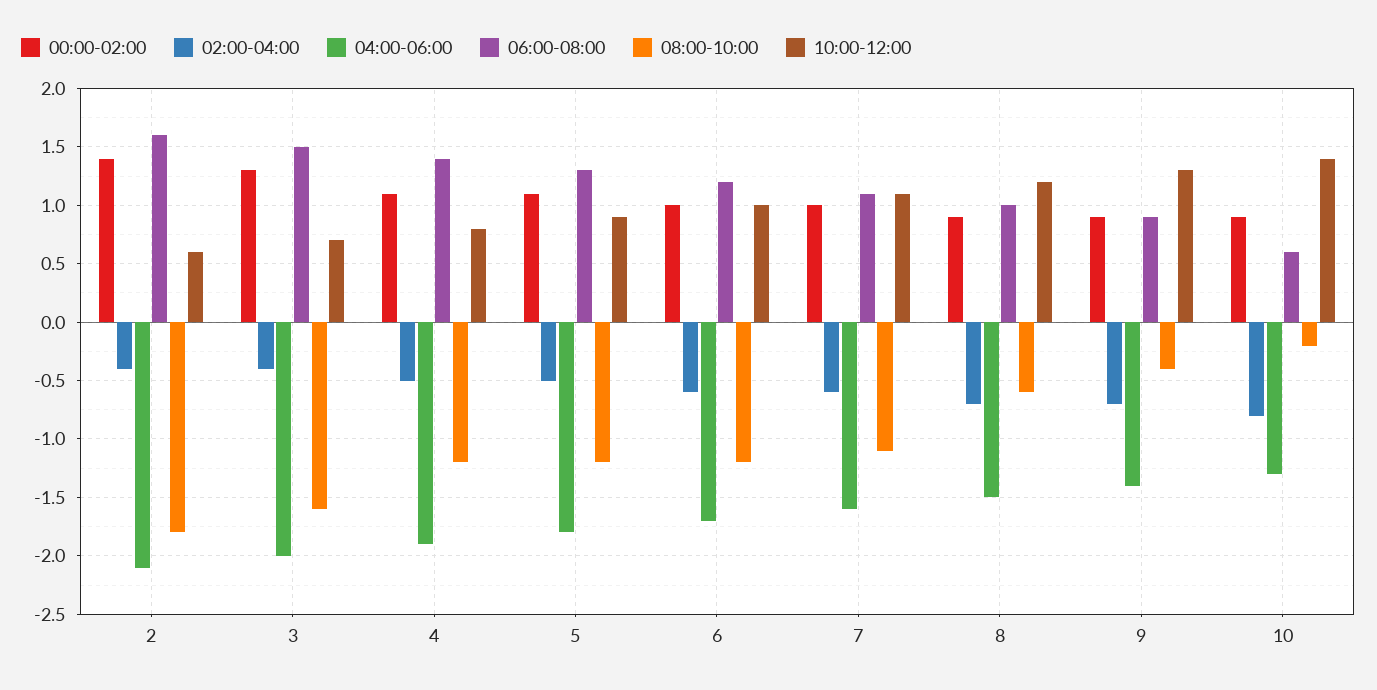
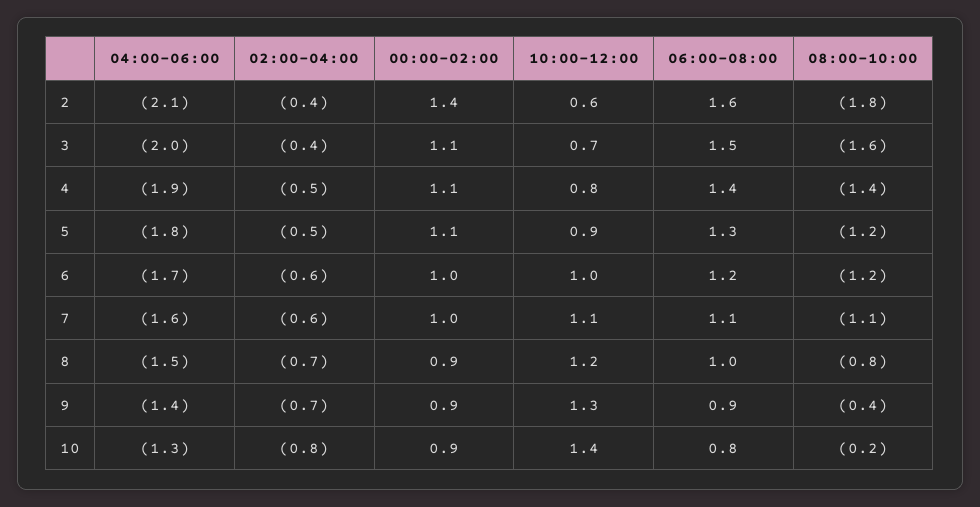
  {
    "00:00-02:00": {
      "2": 1.4,
-     "3": 1.3,
+     "3": 1.1,
      "4": 1.1,
      "5": 1.1,
      "6": 1,
      "7": 1,
      "8": 0.9,
      "9": 0.9,
      "10": 0.9
    },
    "02:00-04:00": {
      "2": -0.4,
      "3": -0.4,
      "4": -0.5,
      "5": -0.5,
      "6": -0.6,
      "7": -0.6,
      "8": -0.7,
      "9": -0.7,
      "10": -0.8
    },
    "04:00-06:00": {
      "2": -2.1,
      "3": -2,
      "4": -1.9,
      "5": -1.8,
      "6": -1.7,
      "7": -1.6,
      "8": -1.5,
      "9": -1.4,
      "10": -1.3
    },
    "06:00-08:00": {
      "2": 1.6,
      "3": 1.5,
      "4": 1.4,
      "5": 1.3,
      "6": 1.2,
      "7": 1.1,
      "8": 1,
      "9": 0.9,
-     "10": 0.6
+     "10": 0.8
    },
    "08:00-10:00": {
      "2": -1.8,
      "3": -1.6,
-     "4": -1.2,
+     "4": -1.4,
      "5": -1.2,
      "6": -1.2,
      "7": -1.1,
-     "8": -0.6,
+     "8": -0.8,
      "9": -0.4,
      "10": -0.2
    },
    "10:00-12:00": {
      "2": 0.6,
      "3": 0.7,
      "4": 0.8,
      "5": 0.9,
      "6": 1,
      "7": 1.1,
      "8": 1.2,
      "9": 1.3,
      "10": 1.4
    }
  }

